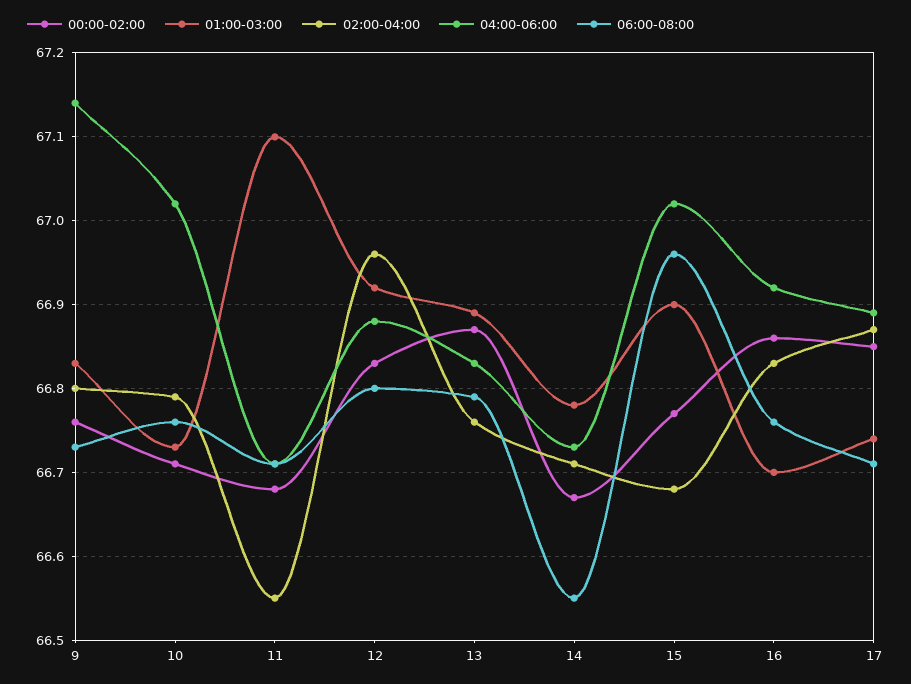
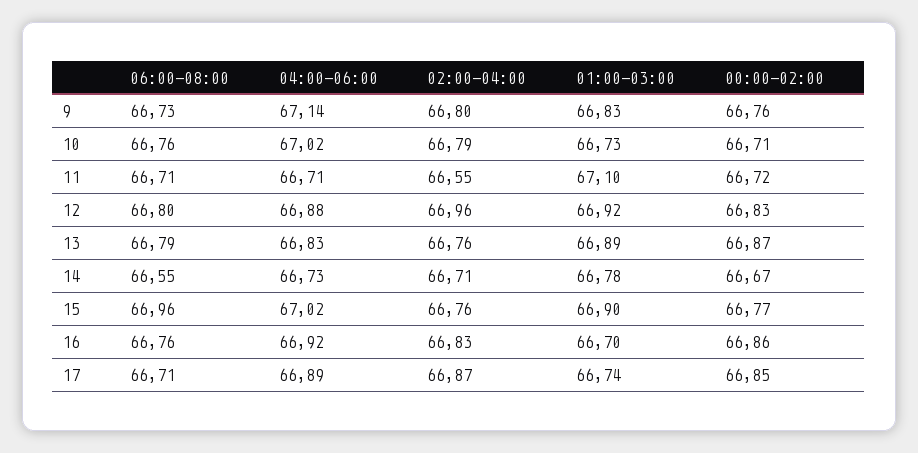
  {
    "00:00-02:00": {
      "9": 66.76,
      "10": 66.71,
-     "11": 66.68,
+     "11": 66.72,
      "12": 66.83,
      "13": 66.87,
      "14": 66.67,
      "15": 66.77,
      "16": 66.86,
      "17": 66.85
    },
    "01:00-03:00": {
      "9": 66.83,
      "10": 66.73,
      "11": 67.1,
      "12": 66.92,
      "13": 66.89,
      "14": 66.78,
      "15": 66.9,
      "16": 66.7,
      "17": 66.74
    },
    "02:00-04:00": {
      "9": 66.8,
      "10": 66.79,
      "11": 66.55,
      "12": 66.96,
      "13": 66.76,
      "14": 66.71,
-     "15": 66.68,
+     "15": 66.76,
      "16": 66.83,
      "17": 66.87
    },
    "04:00-06:00": {
      "9": 67.14,
      "10": 67.02,
      "11": 66.71,
      "12": 66.88,
      "13": 66.83,
      "14": 66.73,
      "15": 67.02,
      "16": 66.92,
      "17": 66.89
    },
    "06:00-08:00": {
      "9": 66.73,
      "10": 66.76,
      "11": 66.71,
      "12": 66.8,
      "13": 66.79,
      "14": 66.55,
      "15": 66.96,
      "16": 66.76,
      "17": 66.71
    }
  }

